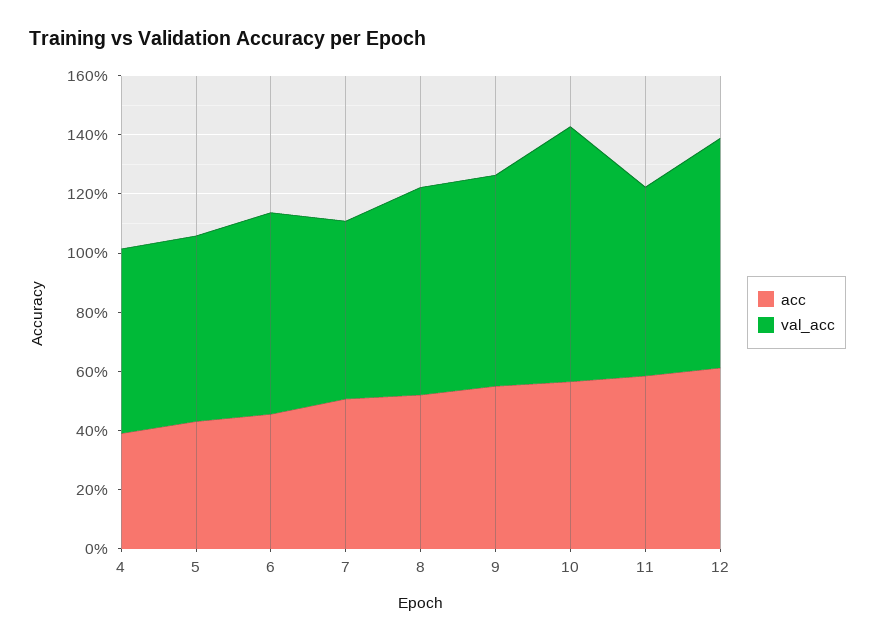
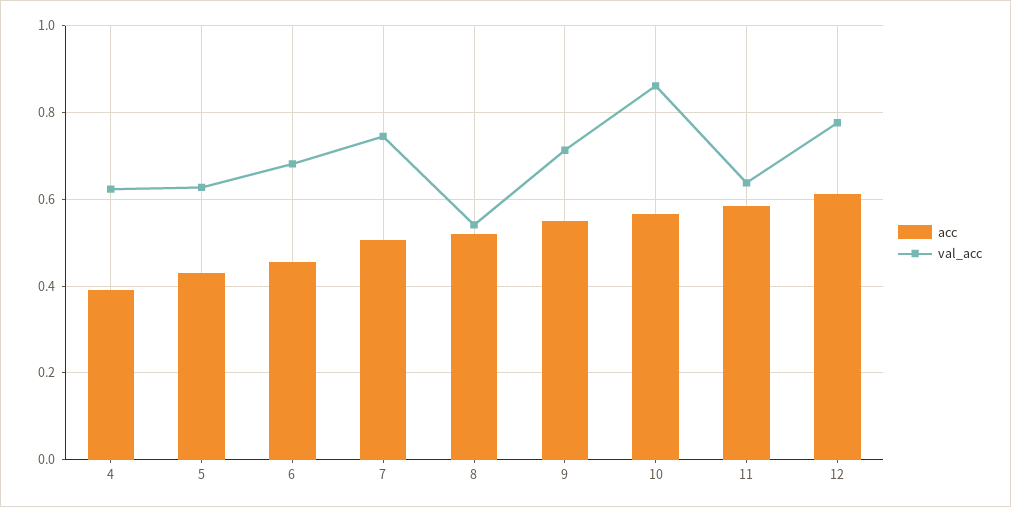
  {
    "acc": {
      "4": 0.4,
      "5": 0.44,
      "6": 0.46,
      "7": 0.5,
      "8": 0.52,
      "9": 0.56,
      "10": 0.56,
      "11": 0.58,
      "12": 0.62
    },
    "val_acc": {
      "4": 0.62,
      "5": 0.62,
      "6": 0.68,
-     "7": 0.6,
+     "7": 0.74,
-     "8": 0.7,
+     "8": 0.54,
      "9": 0.72,
      "10": 0.86,
      "11": 0.64,
      "12": 0.78
    }
  }

